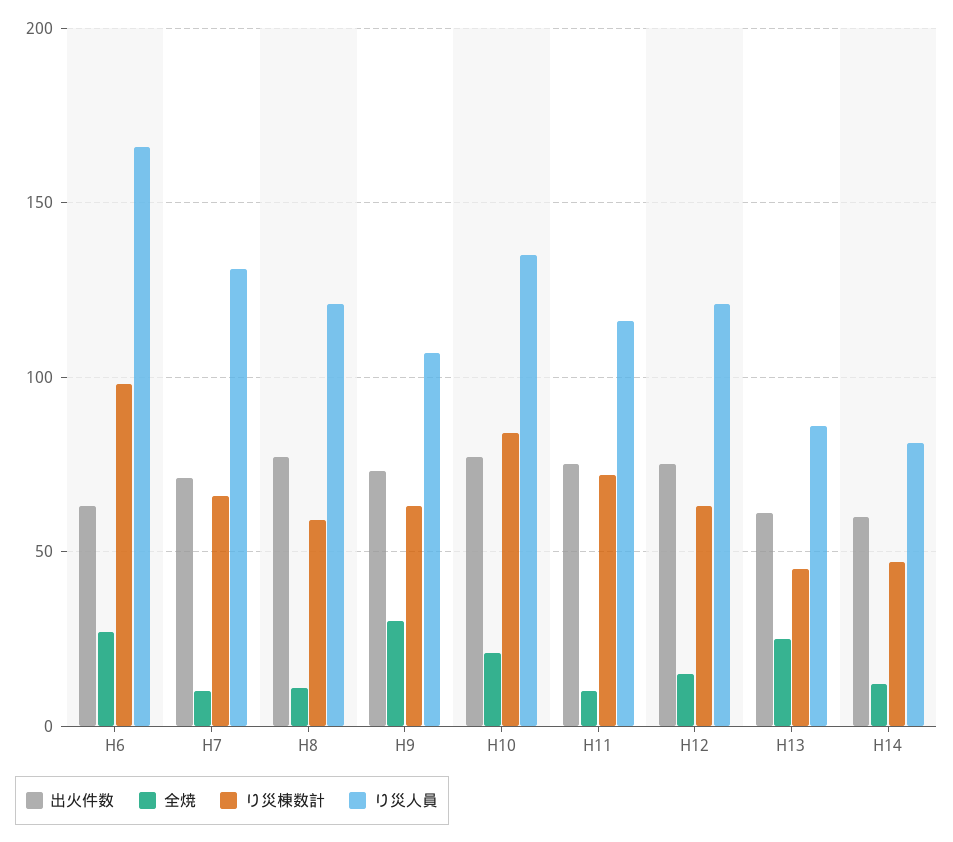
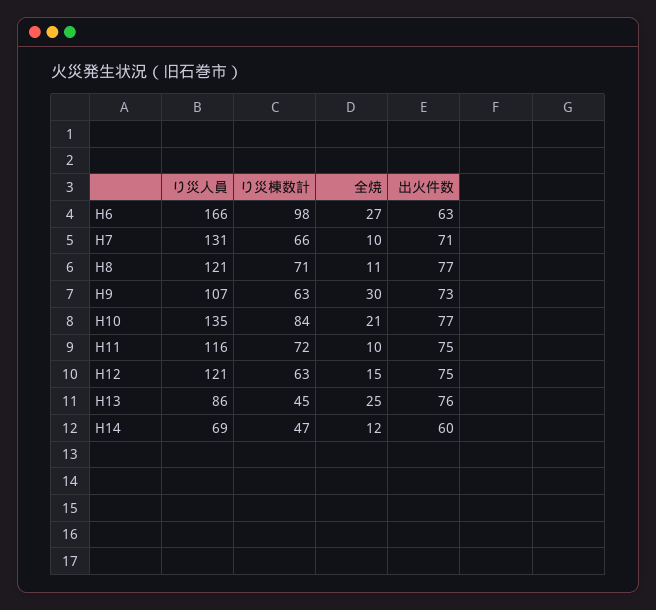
  {
    "出火件数": {
      "H6": 63,
      "H7": 71,
      "H8": 77,
      "H9": 73,
      "H10": 77,
      "H11": 75,
      "H12": 75,
-     "H13": 60,
+     "H13": 76,
      "H14": 60
    },
    "全焼": {
      "H6": 27,
      "H7": 10,
      "H8": 11,
      "H9": 30,
      "H10": 21,
      "H11": 10,
      "H12": 15,
      "H13": 25,
      "H14": 12
    },
    "り災棟数計": {
      "H6": 98,
      "H7": 66,
-     "H8": 60,
+     "H8": 71,
      "H9": 63,
      "H10": 84,
      "H11": 72,
      "H12": 63,
      "H13": 45,
      "H14": 47
    },
    "り災人員": {
      "H6": 166,
      "H7": 131,
      "H8": 121,
      "H9": 107,
      "H10": 135,
      "H11": 116,
      "H12": 121,
      "H13": 86,
-     "H14": 80
+     "H14": 69
    }
  }

